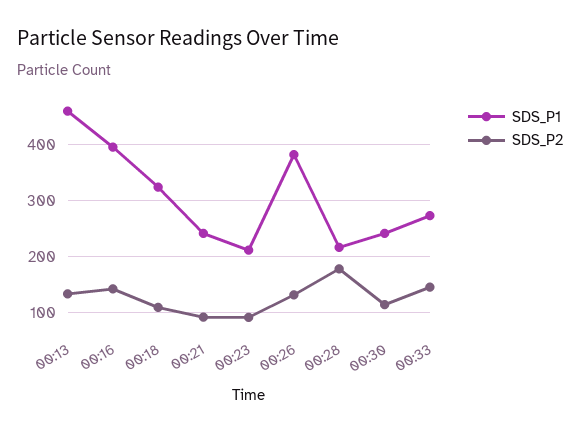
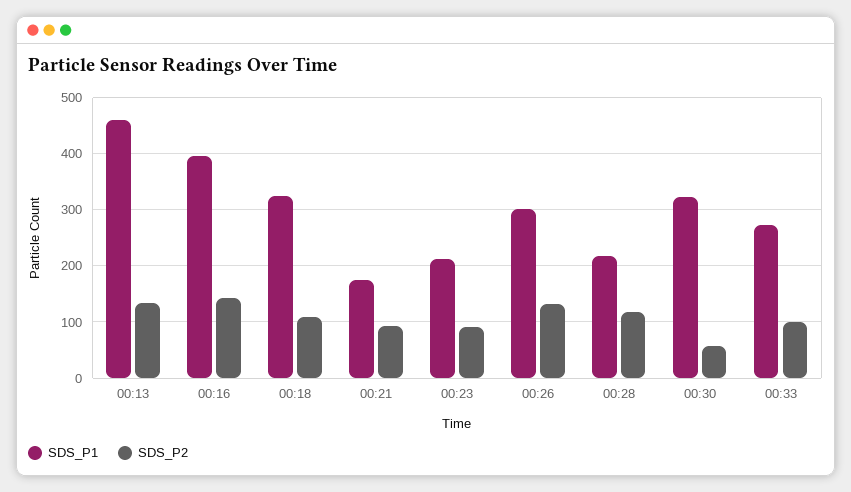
  {
    "SDS_P1": {
      "00:13": 460,
      "00:16": 400,
      "00:18": 320,
-     "00:21": 240,
+     "00:21": 180,
      "00:23": 220,
-     "00:26": 380,
+     "00:26": 300,
      "00:28": 220,
-     "00:30": 240,
+     "00:30": 320,
      "00:33": 280
    },
    "SDS_P2": {
      "00:13": 140,
      "00:16": 140,
      "00:18": 100,
      "00:21": 100,
      "00:23": 100,
      "00:26": 140,
-     "00:28": 180,
+     "00:28": 120,
-     "00:30": 120,
+     "00:30": 60,
-     "00:33": 140
+     "00:33": 100
    }
  }

